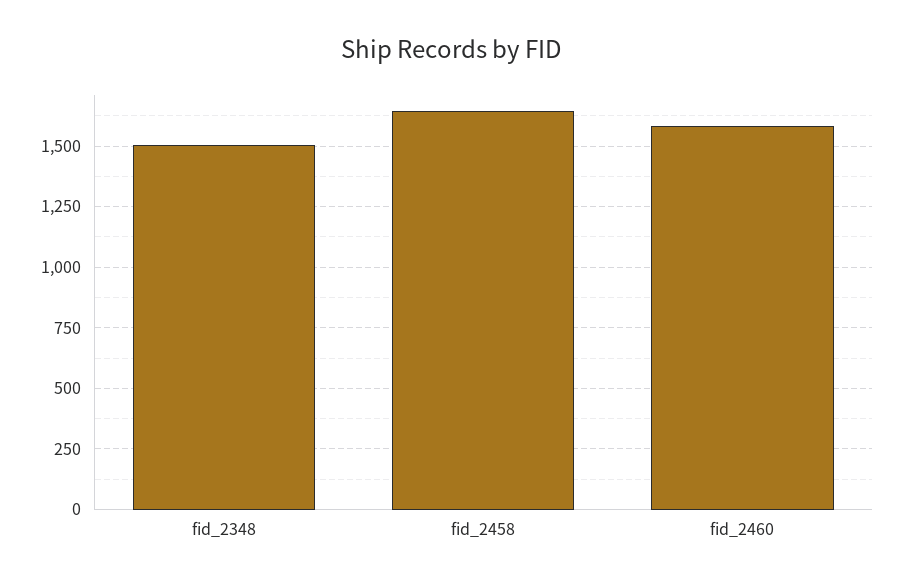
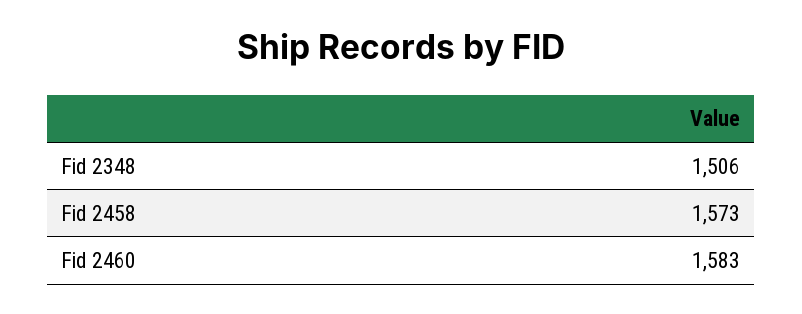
  {
    "fid_2348": 1506,
-   "fid_2458": 1650,
+   "fid_2458": 1573,
    "fid_2460": 1583
  }

